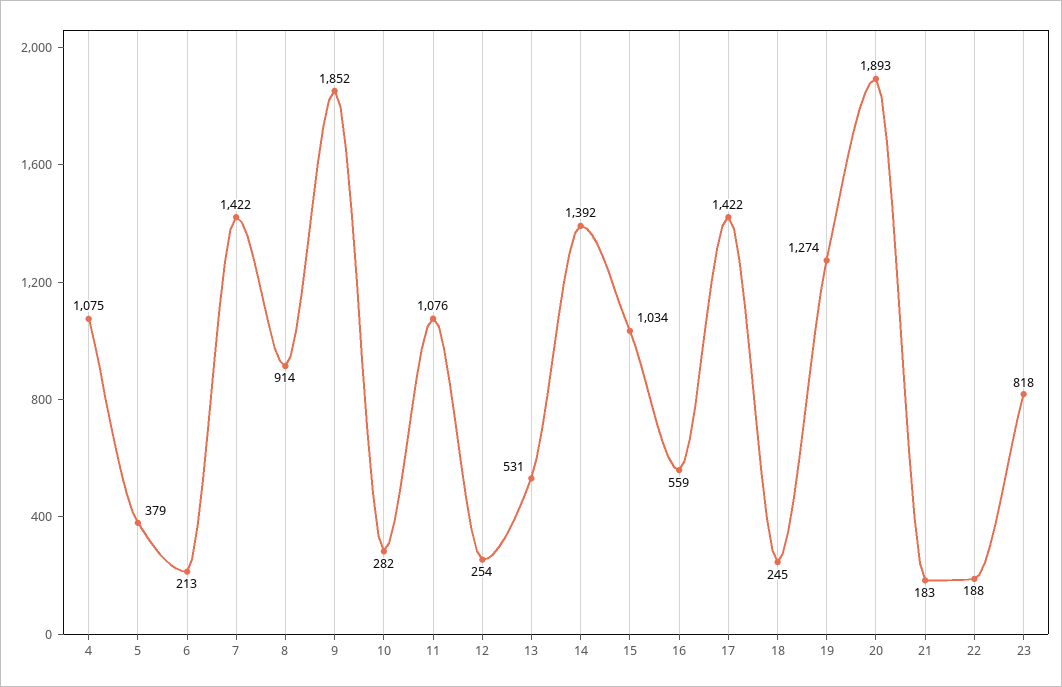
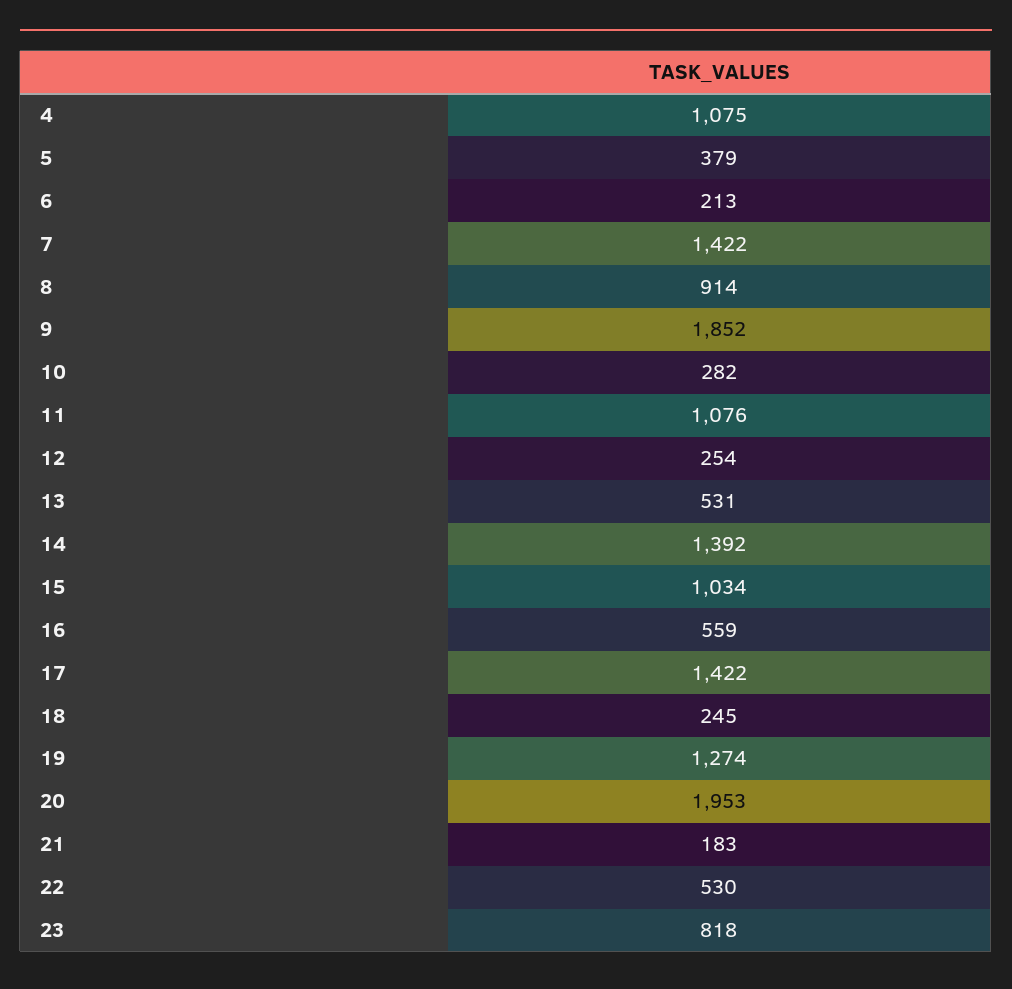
  {
    "4": 1075,
    "5": 379,
    "6": 213,
    "7": 1422,
    "8": 914,
    "9": 1852,
    "10": 282,
    "11": 1076,
    "12": 254,
    "13": 531,
    "14": 1392,
    "15": 1034,
    "16": 559,
    "17": 1422,
    "18": 245,
    "19": 1274,
-   "20": 1893,
+   "20": 1953,
    "21": 183,
-   "22": 188,
+   "22": 530,
    "23": 818
  }

